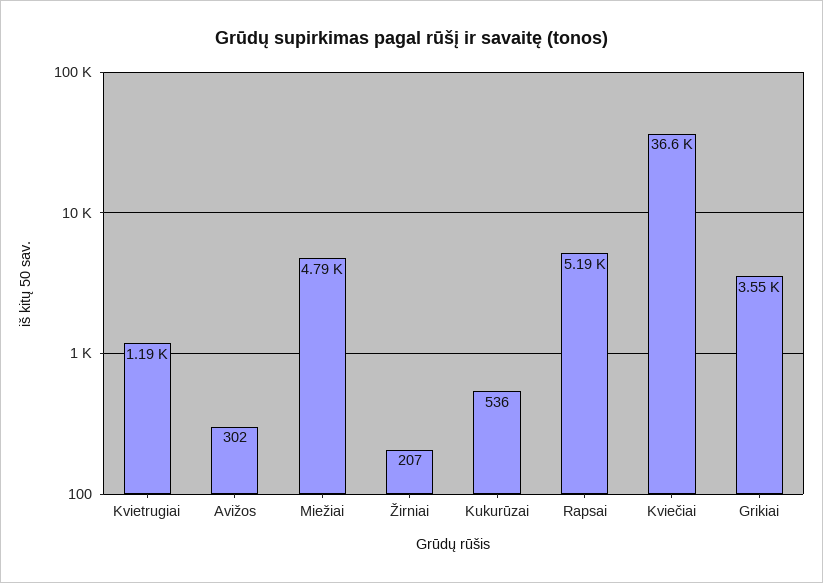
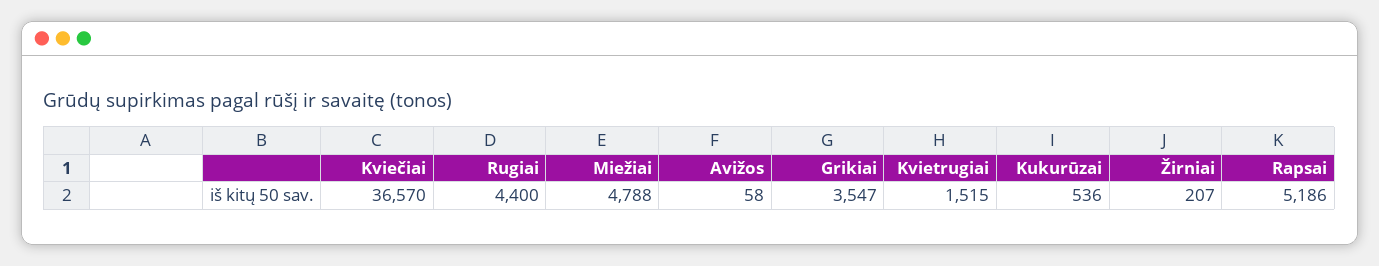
  {
-   "Kvietrugiai": 1190,
+   "Kvietrugiai": 1515,
-   "Avižos": 302,
+   "Avižos": 58,
    "Miežiai": 4788,
    "Žirniai": 207,
    "Kukurūzai": 536,
    "Rapsai": 5186,
    "Kviečiai": 36570,
-   "Grikiai": 3547
+   "Grikiai": 3547,
+   "Rugiai": 4400
  }

